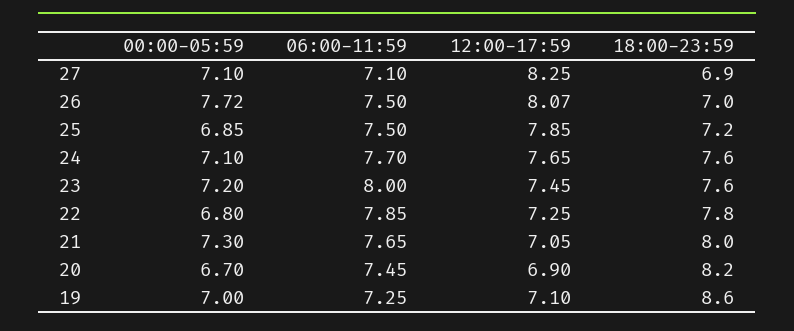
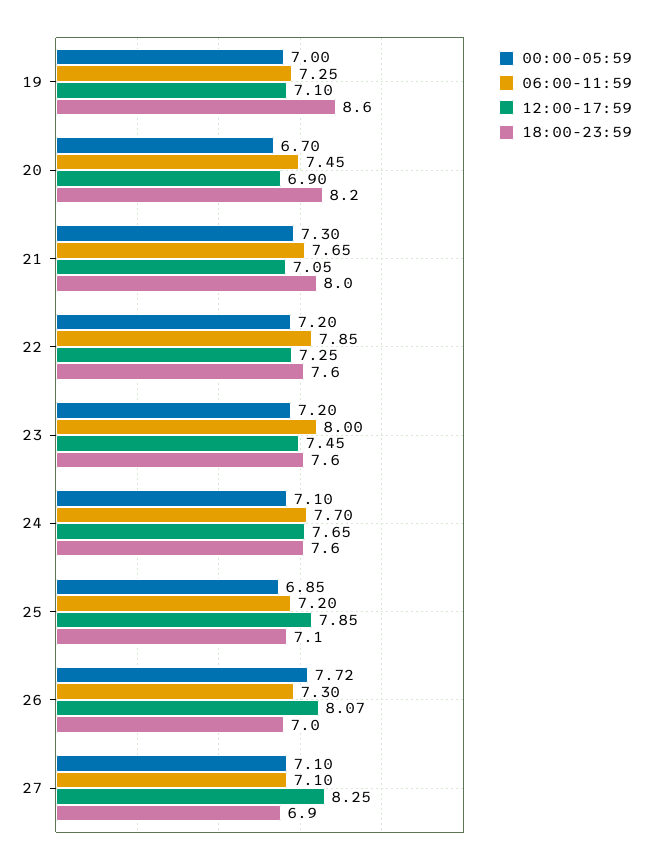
  {
    "00:00-05:59": {
      "27": 7.1,
      "26": 7.72,
      "25": 6.85,
      "24": 7.1,
      "23": 7.2,
-     "22": 6.8,
+     "22": 7.2,
      "21": 7.3,
      "20": 6.7,
      "19": 7
    },
    "06:00-11:59": {
      "27": 7.1,
-     "26": 7.5,
+     "26": 7.3,
-     "25": 7.5,
+     "25": 7.2,
      "24": 7.7,
      "23": 8,
      "22": 7.85,
      "21": 7.65,
      "20": 7.45,
      "19": 7.25
    },
    "12:00-17:59": {
      "27": 8.25,
      "26": 8.07,
      "25": 7.85,
      "24": 7.65,
      "23": 7.45,
      "22": 7.25,
      "21": 7.05,
      "20": 6.9,
      "19": 7.1
    },
    "18:00-23:59": {
      "27": 6.9,
      "26": 7,
-     "25": 7.2,
+     "25": 7.1,
      "24": 7.6,
      "23": 7.6,
-     "22": 7.8,
+     "22": 7.6,
      "21": 8,
      "20": 8.2,
      "19": 8.6
    }
  }

